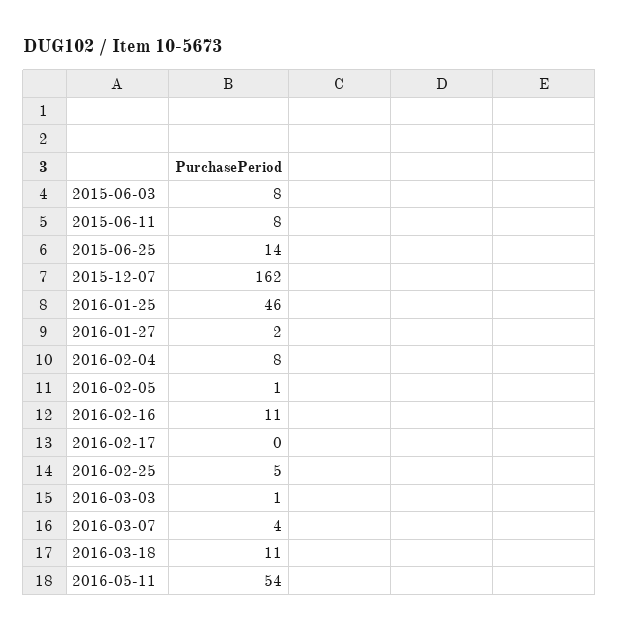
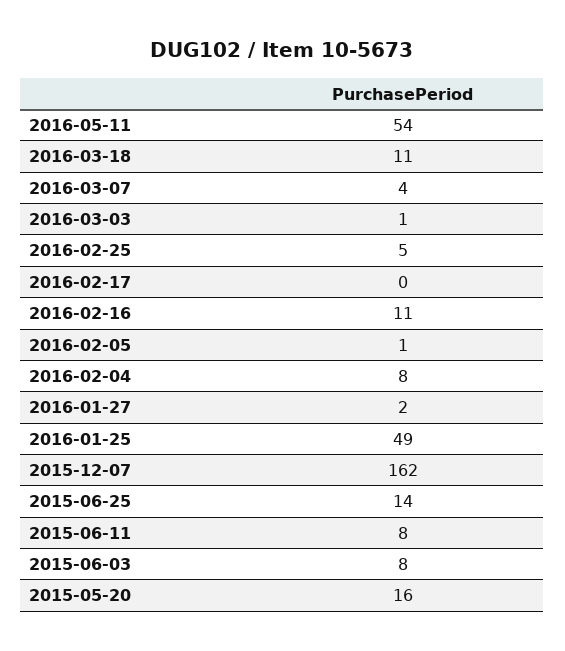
  {
    "2015-06-03": 8,
    "2015-06-11": 8,
    "2015-06-25": 14,
    "2015-12-07": 162,
-   "2016-01-25": 46,
+   "2016-01-25": 49,
    "2016-01-27": 2,
    "2016-02-04": 8,
    "2016-02-05": 1,
    "2016-02-16": 11,
    "2016-02-17": 0,
    "2016-02-25": 5,
    "2016-03-03": 1,
    "2016-03-07": 4,
    "2016-03-18": 11,
-   "2016-05-11": 54
+   "2016-05-11": 54,
+   "2015-05-20": 16
  }

